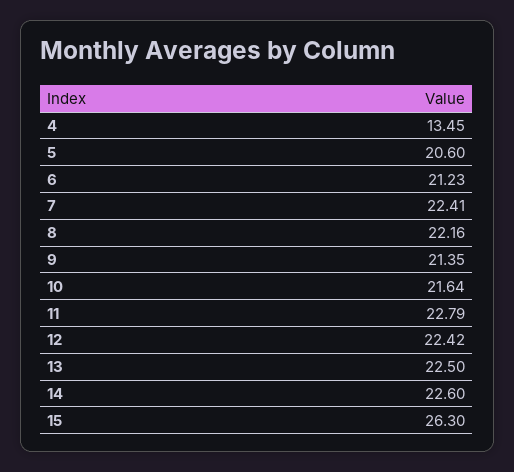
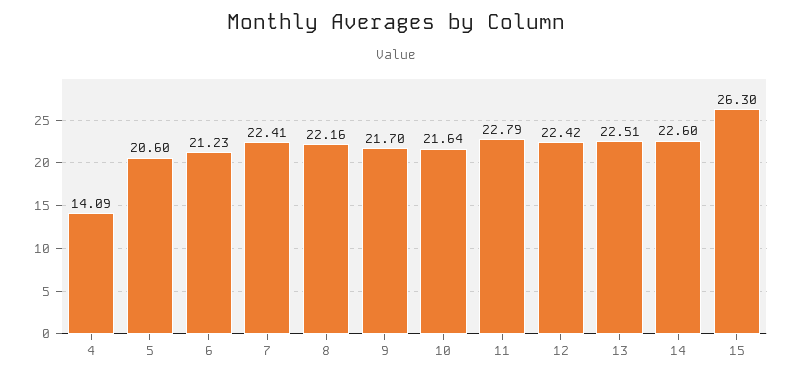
  {
-   "4": 13.45,
+   "4": 14.09,
    "5": 20.6,
    "6": 21.23,
    "7": 22.41,
    "8": 22.16,
-   "9": 21.35,
+   "9": 21.7,
    "10": 21.64,
    "11": 22.79,
    "12": 22.42,
-   "13": 22.5,
+   "13": 22.51,
    "14": 22.6,
    "15": 26.3
  }

